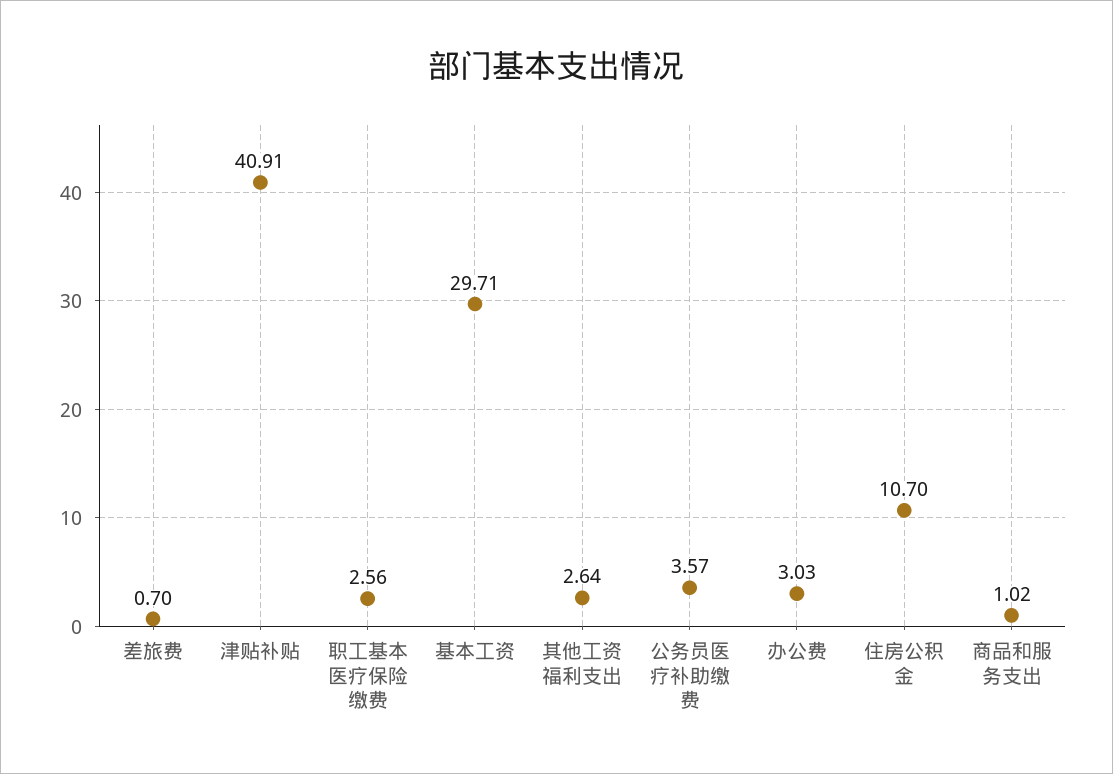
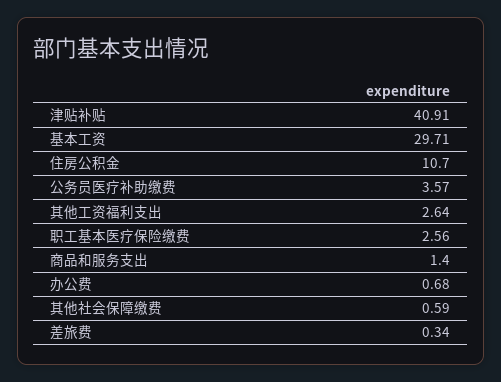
  {
-   "差旅费": 0.7,
+   "差旅费": 0.34,
    "津贴补贴": 40.91,
    "职工基本医疗保险缴费": 2.56,
    "基本工资": 29.71,
    "其他工资福利支出": 2.64,
    "公务员医疗补助缴费": 3.57,
-   "办公费": 3.03,
+   "办公费": 0.68,
    "住房公积金": 10.7,
-   "商品和服务支出": 1.02
+   "商品和服务支出": 1.4,
+   "其他社会保障缴费": 0.59
  }

